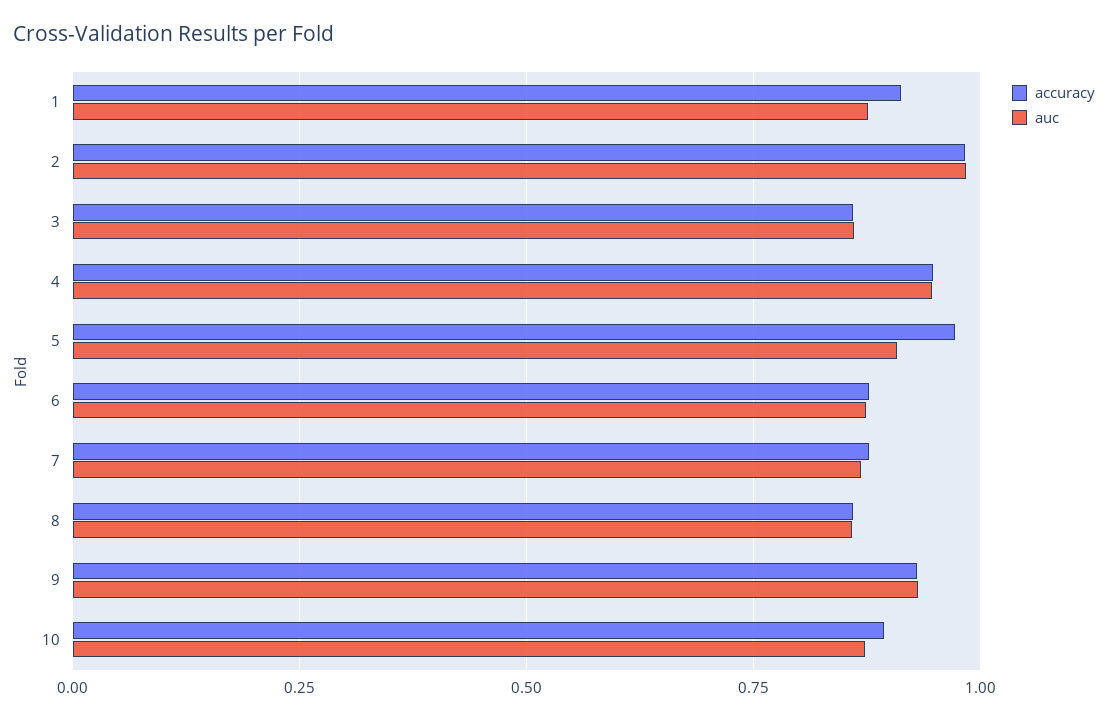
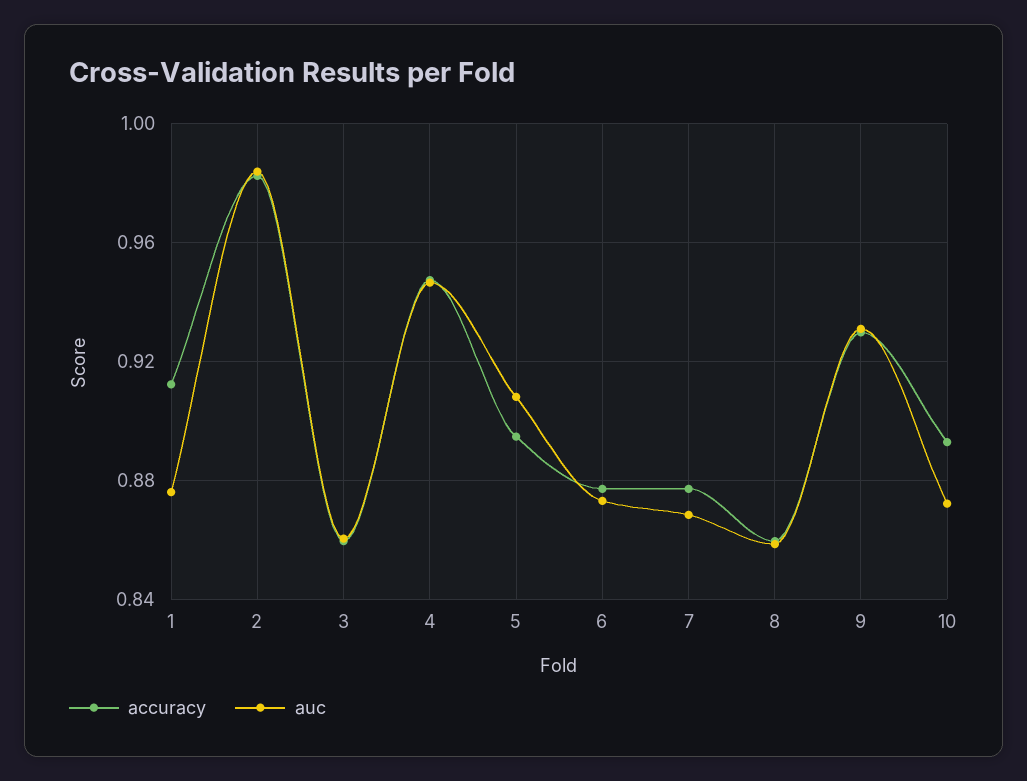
  {
    "accuracy": {
      "1": 0.91,
      "2": 0.985,
      "3": 0.86,
      "4": 0.945,
-     "5": 0.975,
+     "5": 0.895,
      "6": 0.875,
      "7": 0.875,
      "8": 0.86,
      "9": 0.93,
      "10": 0.895
    },
    "auc": {
      "1": 0.875,
      "2": 0.985,
      "3": 0.86,
      "4": 0.945,
      "5": 0.91,
      "6": 0.875,
      "7": 0.87,
      "8": 0.86,
      "9": 0.93,
      "10": 0.87
    }
  }

